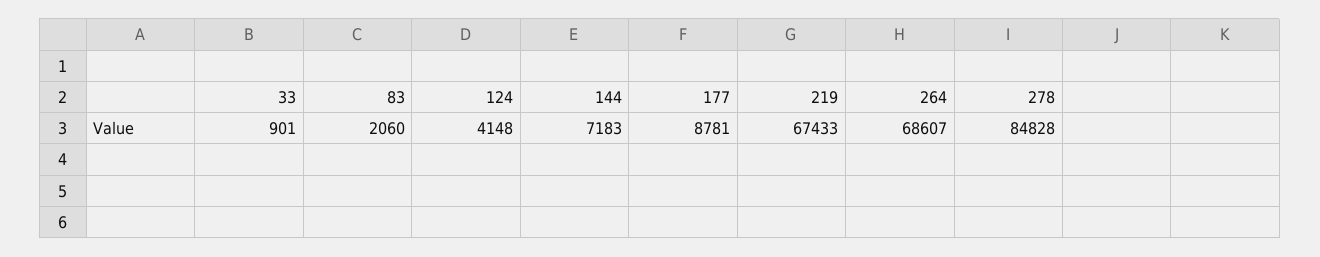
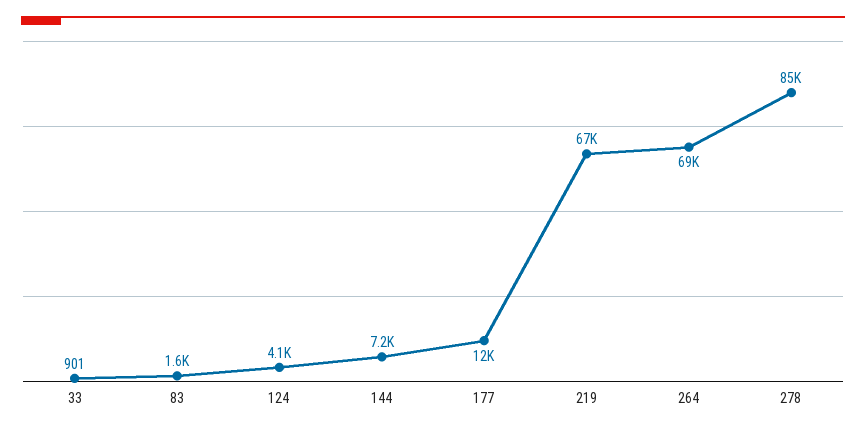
  {
    "33": 901,
-   "83": 2060,
+   "83": 1600,
    "124": 4148,
    "144": 7183,
-   "177": 8781,
+   "177": 12000,
    "219": 67433,
    "264": 68607,
    "278": 84828
  }

